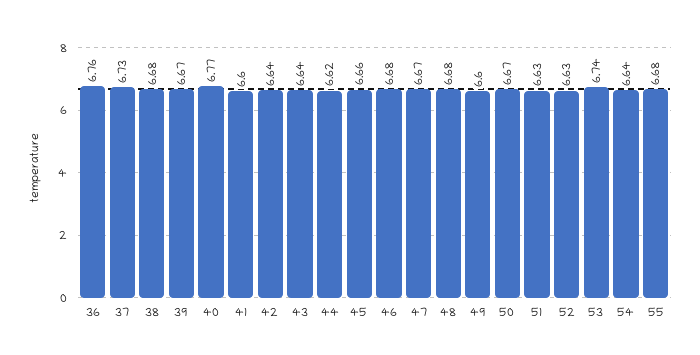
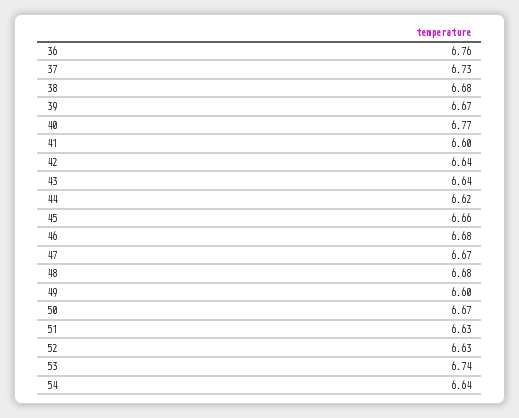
  {
    "36": 6.76,
    "37": 6.73,
    "38": 6.68,
    "39": 6.67,
    "40": 6.77,
    "41": 6.6,
    "42": 6.64,
    "43": 6.64,
    "44": 6.62,
    "45": 6.66,
    "46": 6.68,
    "47": 6.67,
    "48": 6.68,
    "49": 6.6,
    "50": 6.67,
    "51": 6.63,
    "52": 6.63,
    "53": 6.74,
-   "54": 6.64,
+   "54": 6.64
-   "55": 6.68
  }

